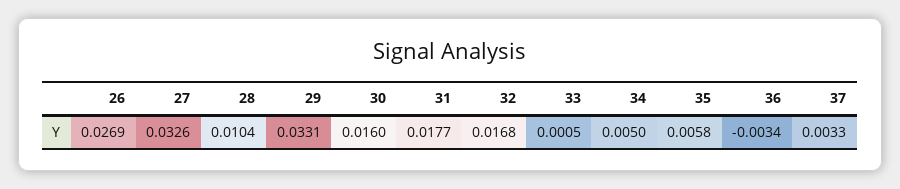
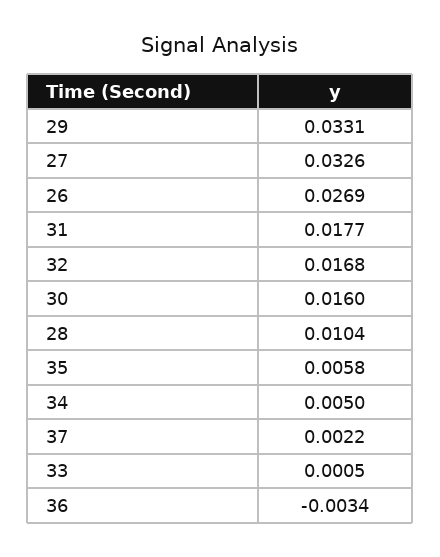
  {
    "26": 0.0269,
    "27": 0.0326,
    "28": 0.0104,
    "29": 0.0331,
    "30": 0.016,
    "31": 0.0177,
    "32": 0.0168,
    "33": 0.0005,
    "34": 0.005,
    "35": 0.0058,
    "36": -0.0034,
-   "37": 0.0033
+   "37": 0.0022
  }

